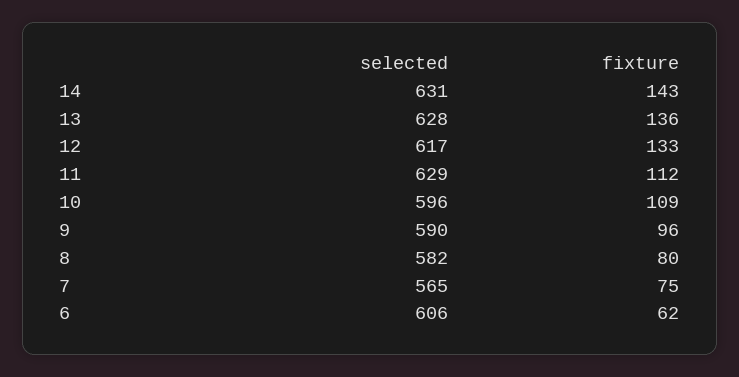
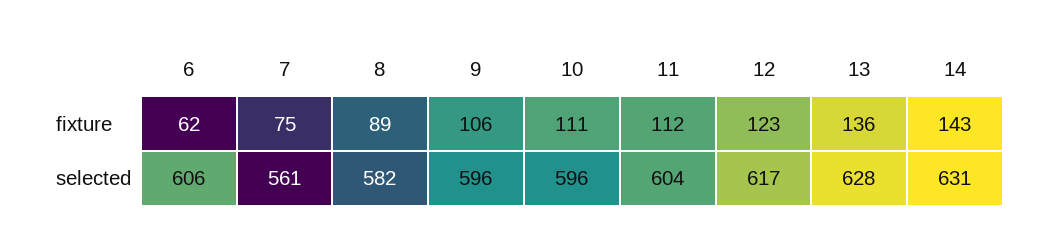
  {
    "selected": {
      "14": 631,
      "13": 628,
      "12": 617,
-     "11": 629,
+     "11": 604,
      "10": 596,
-     "9": 590,
+     "9": 596,
      "8": 582,
-     "7": 565,
+     "7": 561,
      "6": 606
    },
    "fixture": {
      "14": 143,
      "13": 136,
-     "12": 133,
+     "12": 123,
      "11": 112,
-     "10": 109,
+     "10": 111,
-     "9": 96,
+     "9": 106,
-     "8": 80,
+     "8": 89,
      "7": 75,
      "6": 62
    }
  }

